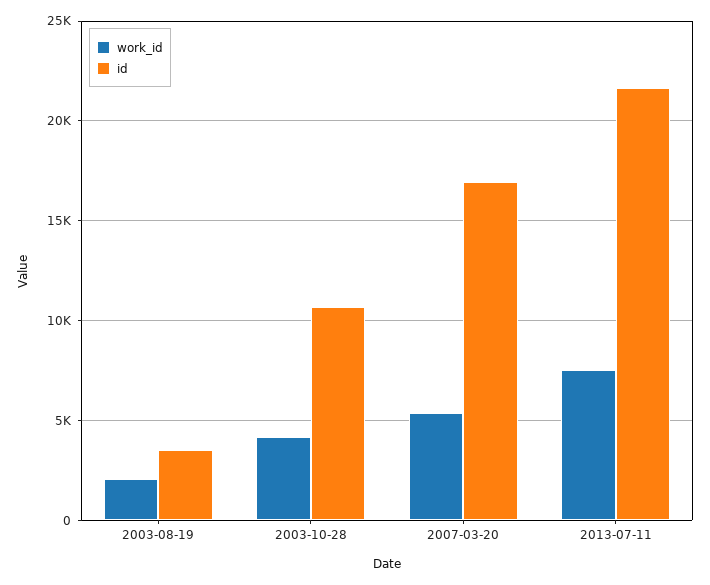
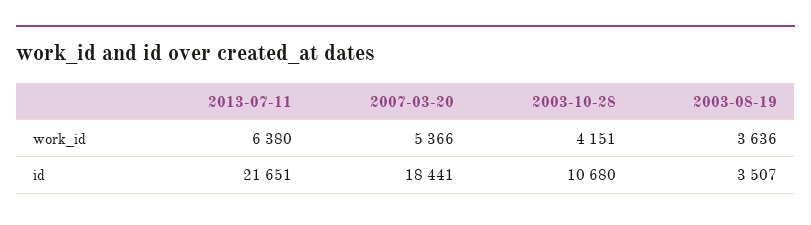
  {
    "work_id": {
-     "2003-08-19": 2000,
+     "2003-08-19": 3636,
      "2003-10-28": 4151,
      "2007-03-20": 5366,
-     "2013-07-11": 7500
+     "2013-07-11": 6380
    },
    "id": {
      "2003-08-19": 3507,
      "2003-10-28": 10680,
-     "2007-03-20": 17000,
+     "2007-03-20": 18441,
      "2013-07-11": 21651
    }
  }

